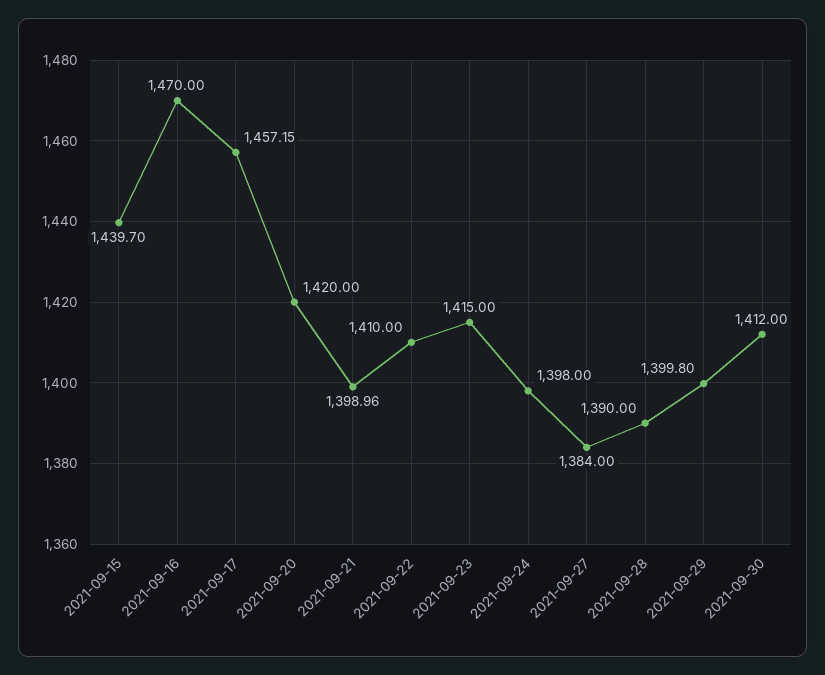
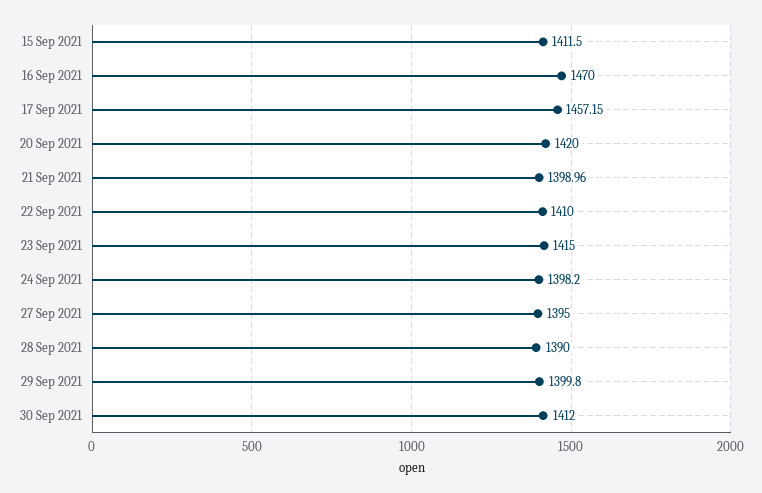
  {
-   "2021-09-15": 1439.7,
+   "2021-09-15": 1411.5,
    "2021-09-16": 1470,
    "2021-09-17": 1457.15,
    "2021-09-20": 1420,
    "2021-09-21": 1398.96,
    "2021-09-22": 1410,
    "2021-09-23": 1415,
-   "2021-09-24": 1398,
+   "2021-09-24": 1398.2,
-   "2021-09-27": 1384,
+   "2021-09-27": 1395,
    "2021-09-28": 1390,
    "2021-09-29": 1399.8,
    "2021-09-30": 1412
  }

